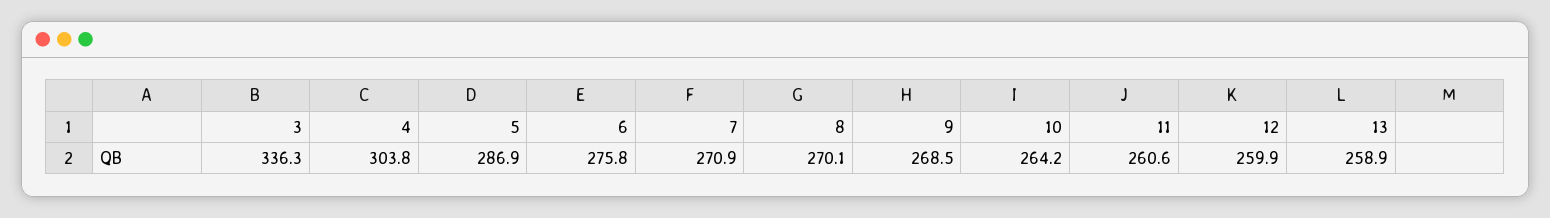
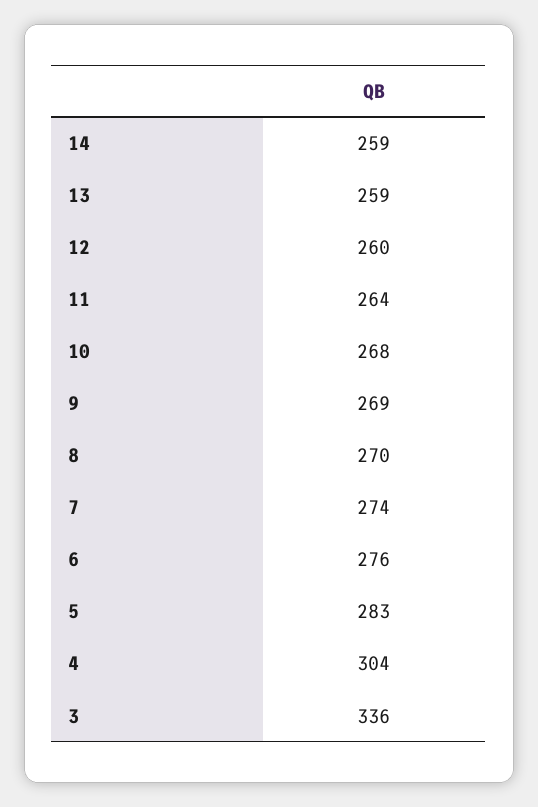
  {
    "3": 336.3,
    "4": 303.8,
-   "5": 286.9,
+   "5": 283,
    "6": 275.8,
-   "7": 270.9,
+   "7": 274,
    "8": 270.1,
    "9": 268.5,
-   "10": 264.2,
+   "10": 268,
-   "11": 260.6,
+   "11": 264,
    "12": 259.9,
-   "13": 258.9
+   "13": 258.9,
+   "14": 259
  }

